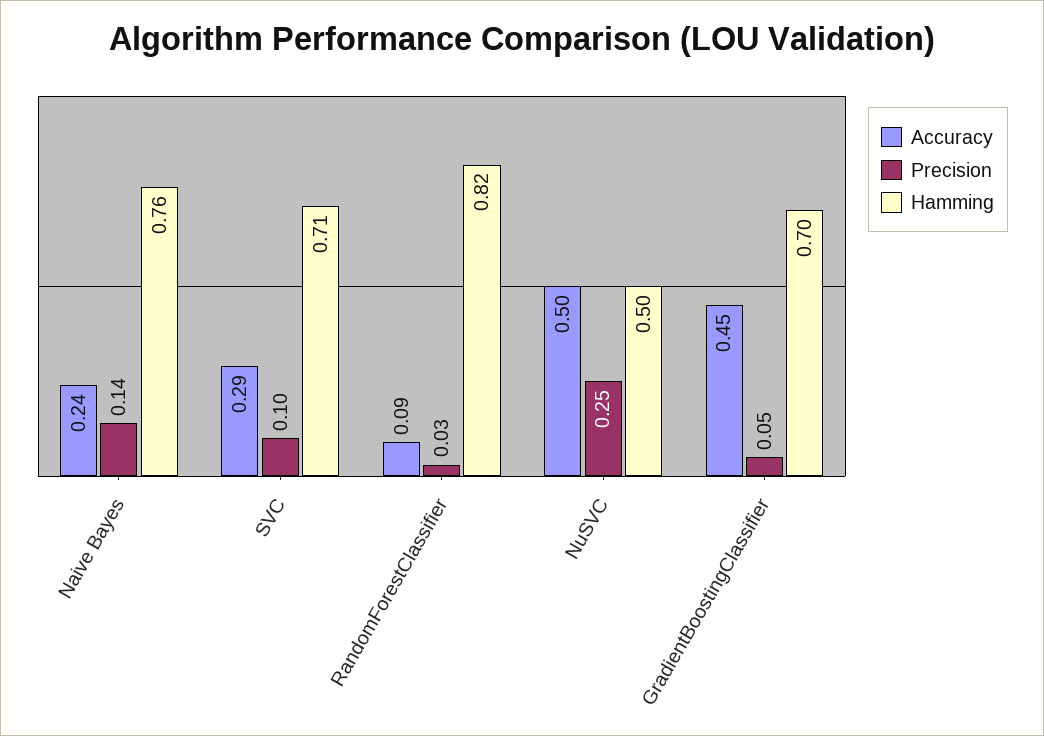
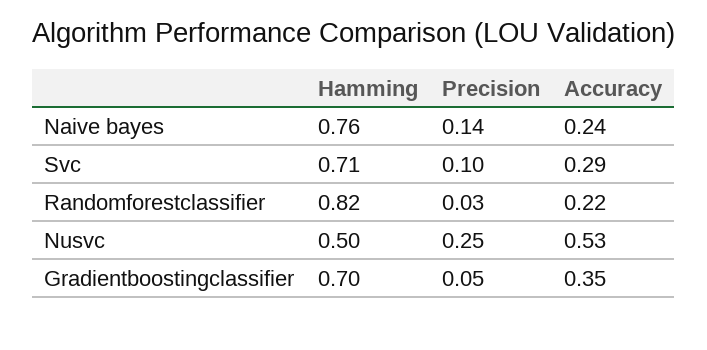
  {
    "Accuracy": {
      "Naive Bayes": 0.24,
      "SVC": 0.29,
-     "RandomForestClassifier": 0.09,
+     "RandomForestClassifier": 0.22,
-     "NuSVC": 0.5,
+     "NuSVC": 0.53,
-     "GradientBoostingClassifier": 0.45
+     "GradientBoostingClassifier": 0.35
    },
    "Precision": {
      "Naive Bayes": 0.14,
      "SVC": 0.1,
      "RandomForestClassifier": 0.03,
      "NuSVC": 0.25,
      "GradientBoostingClassifier": 0.05
    },
    "Hamming": {
      "Naive Bayes": 0.76,
      "SVC": 0.71,
      "RandomForestClassifier": 0.82,
      "NuSVC": 0.5,
      "GradientBoostingClassifier": 0.7
    }
  }

